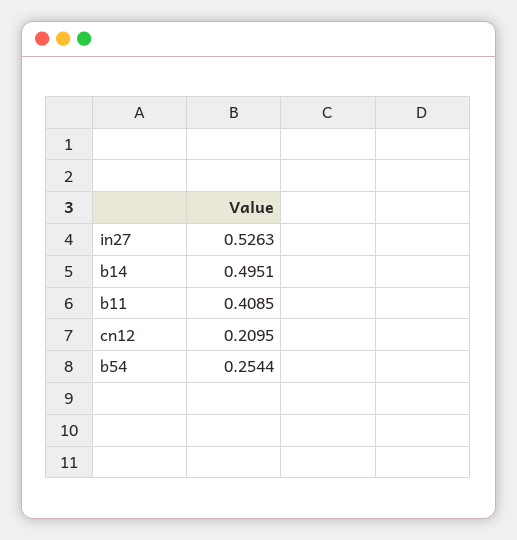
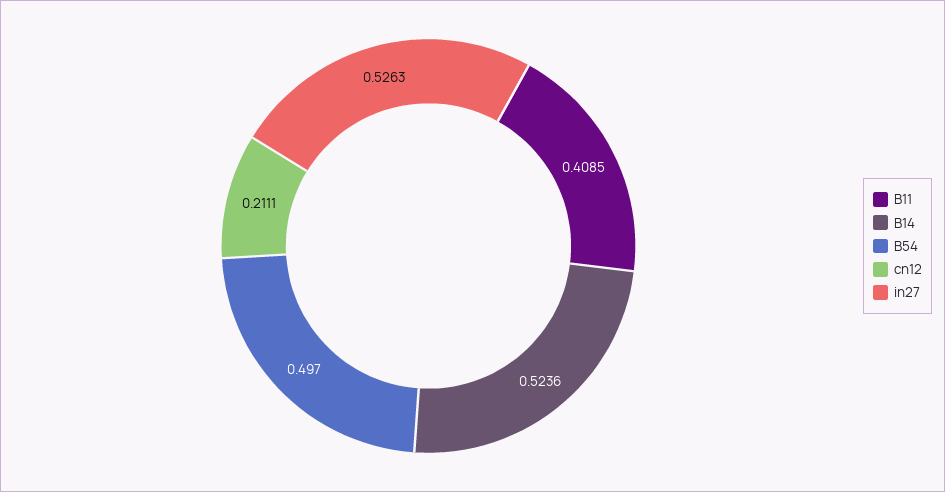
  {
    "in27": 0.5263,
-   "b14": 0.4951,
+   "b14": 0.5236,
    "b11": 0.4085,
-   "cn12": 0.2095,
+   "cn12": 0.2111,
-   "b54": 0.2544
+   "b54": 0.497
  }

